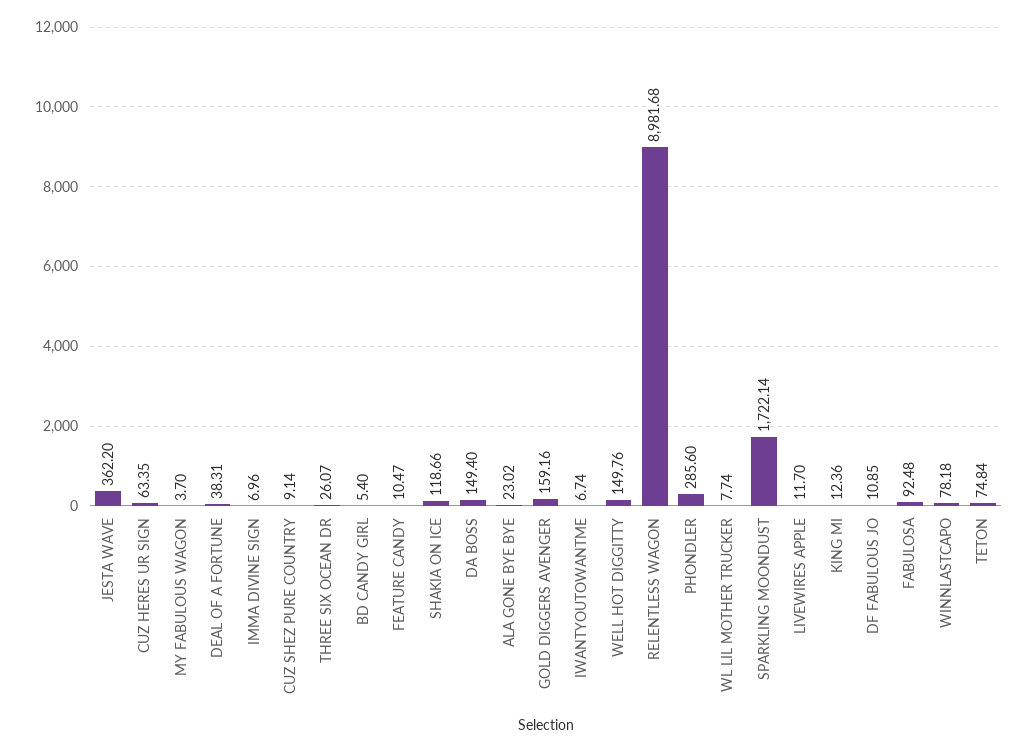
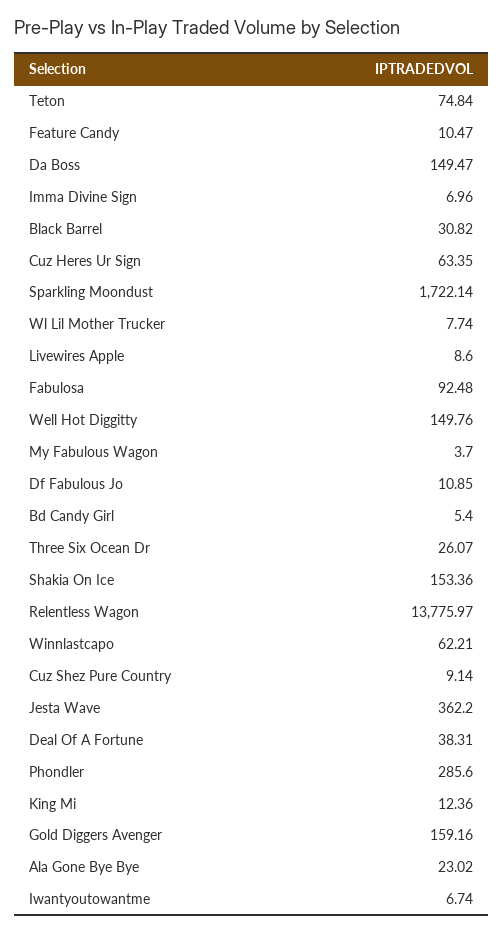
  {
    "JESTA WAVE": 362.2,
    "CUZ HERES UR SIGN": 63.35,
    "MY FABULOUS WAGON": 3.7,
    "DEAL OF A FORTUNE": 38.31,
    "IMMA DIVINE SIGN": 6.96,
    "CUZ SHEZ PURE COUNTRY": 9.14,
    "THREE SIX OCEAN DR": 26.07,
    "BD CANDY GIRL": 5.4,
    "FEATURE CANDY": 10.47,
-   "SHAKIA ON ICE": 118.66,
+   "SHAKIA ON ICE": 153.36,
-   "DA BOSS": 149.4,
+   "DA BOSS": 149.47,
    "ALA GONE BYE BYE": 23.02,
    "GOLD DIGGERS AVENGER": 159.16,
    "IWANTYOUTOWANTME": 6.74,
    "WELL HOT DIGGITTY": 149.76,
-   "RELENTLESS WAGON": 8981.68,
+   "RELENTLESS WAGON": 13775.97,
    "PHONDLER": 285.6,
    "WL LIL MOTHER TRUCKER": 7.74,
    "SPARKLING MOONDUST": 1722.14,
-   "LIVEWIRES APPLE": 11.7,
+   "LIVEWIRES APPLE": 8.6,
    "KING MI": 12.36,
    "DF FABULOUS JO": 10.85,
    "FABULOSA": 92.48,
-   "WINNLASTCAPO": 78.18,
+   "WINNLASTCAPO": 62.21,
-   "TETON": 74.84
+   "TETON": 74.84,
+   "Black Barrel": 30.82
  }

